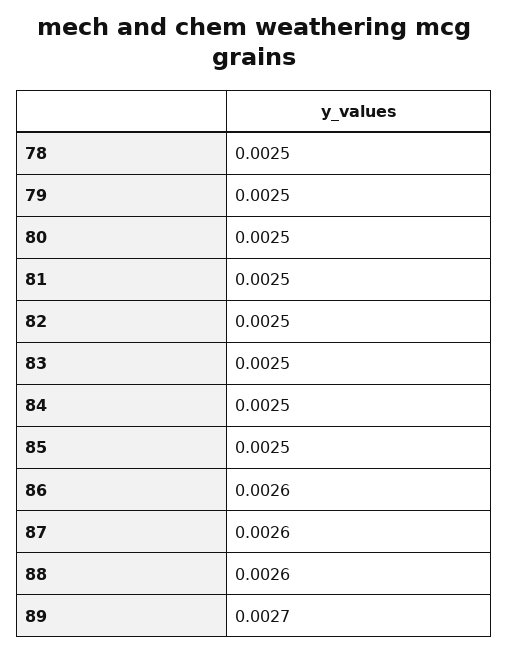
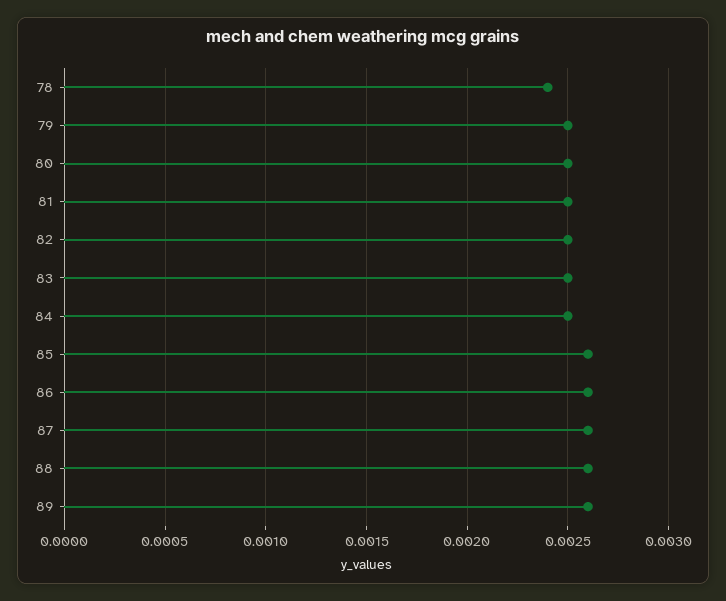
  {
-   "78": 0.0025,
+   "78": 0.0024,
    "79": 0.0025,
    "80": 0.0025,
    "81": 0.0025,
    "82": 0.0025,
    "83": 0.0025,
    "84": 0.0025,
-   "85": 0.0025,
+   "85": 0.0026,
    "86": 0.0026,
    "87": 0.0026,
    "88": 0.0026,
-   "89": 0.0027
+   "89": 0.0026
  }

